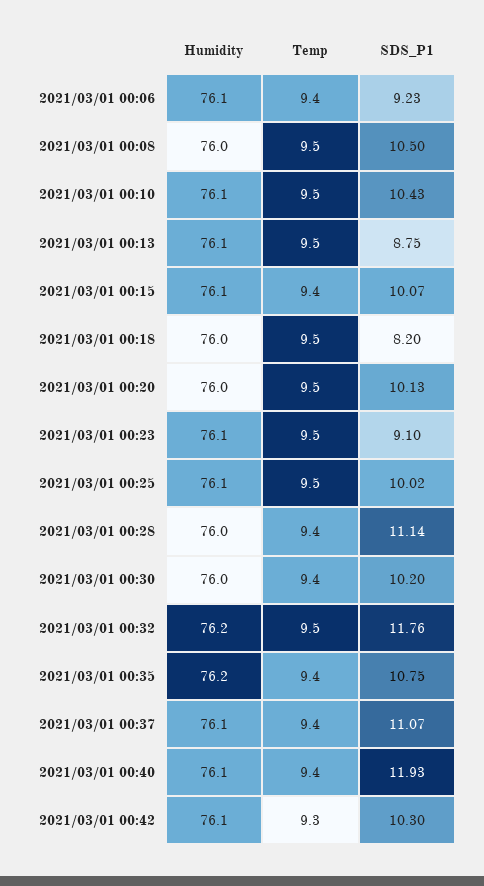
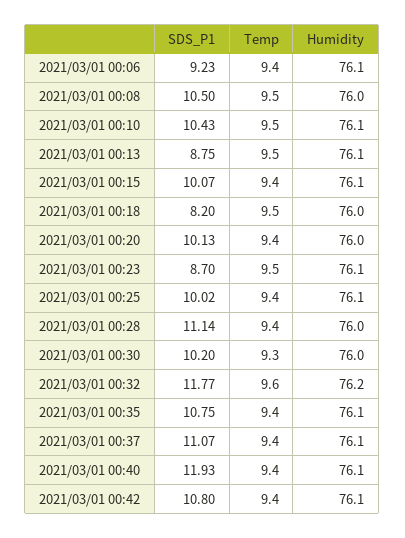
  {
    "Humidity": {
      "2021/03/01 00:06": 76.1,
      "2021/03/01 00:08": 76,
      "2021/03/01 00:10": 76.1,
      "2021/03/01 00:13": 76.1,
      "2021/03/01 00:15": 76.1,
      "2021/03/01 00:18": 76,
      "2021/03/01 00:20": 76,
      "2021/03/01 00:23": 76.1,
      "2021/03/01 00:25": 76.1,
      "2021/03/01 00:28": 76,
      "2021/03/01 00:30": 76,
      "2021/03/01 00:32": 76.2,
-     "2021/03/01 00:35": 76.2,
+     "2021/03/01 00:35": 76.1,
      "2021/03/01 00:37": 76.1,
      "2021/03/01 00:40": 76.1,
      "2021/03/01 00:42": 76.1
    },
    "Temp": {
      "2021/03/01 00:06": 9.4,
      "2021/03/01 00:08": 9.5,
      "2021/03/01 00:10": 9.5,
      "2021/03/01 00:13": 9.5,
      "2021/03/01 00:15": 9.4,
      "2021/03/01 00:18": 9.5,
-     "2021/03/01 00:20": 9.5,
+     "2021/03/01 00:20": 9.4,
      "2021/03/01 00:23": 9.5,
-     "2021/03/01 00:25": 9.5,
+     "2021/03/01 00:25": 9.4,
      "2021/03/01 00:28": 9.4,
-     "2021/03/01 00:30": 9.4,
+     "2021/03/01 00:30": 9.3,
-     "2021/03/01 00:32": 9.5,
+     "2021/03/01 00:32": 9.6,
      "2021/03/01 00:35": 9.4,
      "2021/03/01 00:37": 9.4,
      "2021/03/01 00:40": 9.4,
-     "2021/03/01 00:42": 9.3
+     "2021/03/01 00:42": 9.4
    },
    "SDS_P1": {
      "2021/03/01 00:06": 9.23,
      "2021/03/01 00:08": 10.5,
      "2021/03/01 00:10": 10.43,
      "2021/03/01 00:13": 8.75,
      "2021/03/01 00:15": 10.07,
      "2021/03/01 00:18": 8.2,
      "2021/03/01 00:20": 10.13,
-     "2021/03/01 00:23": 9.1,
+     "2021/03/01 00:23": 8.7,
      "2021/03/01 00:25": 10.02,
      "2021/03/01 00:28": 11.14,
      "2021/03/01 00:30": 10.2,
-     "2021/03/01 00:32": 11.76,
+     "2021/03/01 00:32": 11.77,
      "2021/03/01 00:35": 10.75,
      "2021/03/01 00:37": 11.07,
      "2021/03/01 00:40": 11.93,
-     "2021/03/01 00:42": 10.3
+     "2021/03/01 00:42": 10.8
    }
  }

